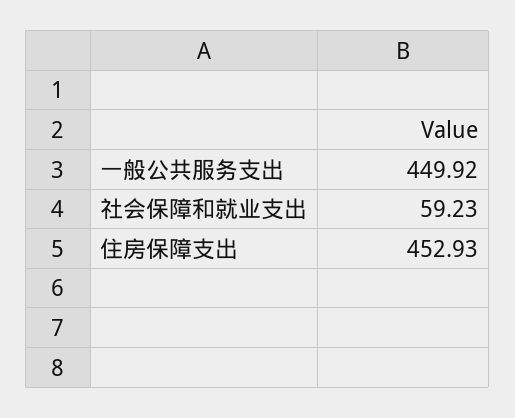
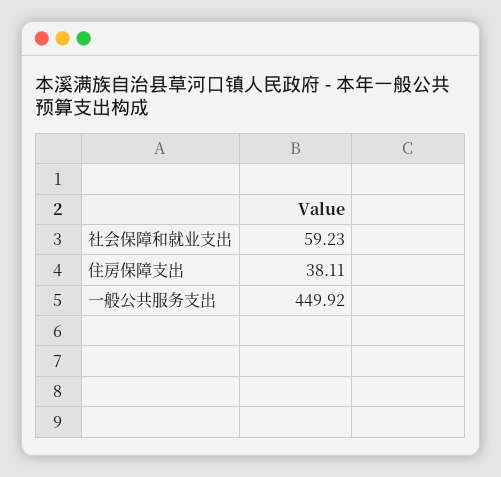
  {
    "一般公共服务支出": 449.92,
    "社会保障和就业支出": 59.23,
-   "住房保障支出": 452.93
+   "住房保障支出": 38.11
  }

